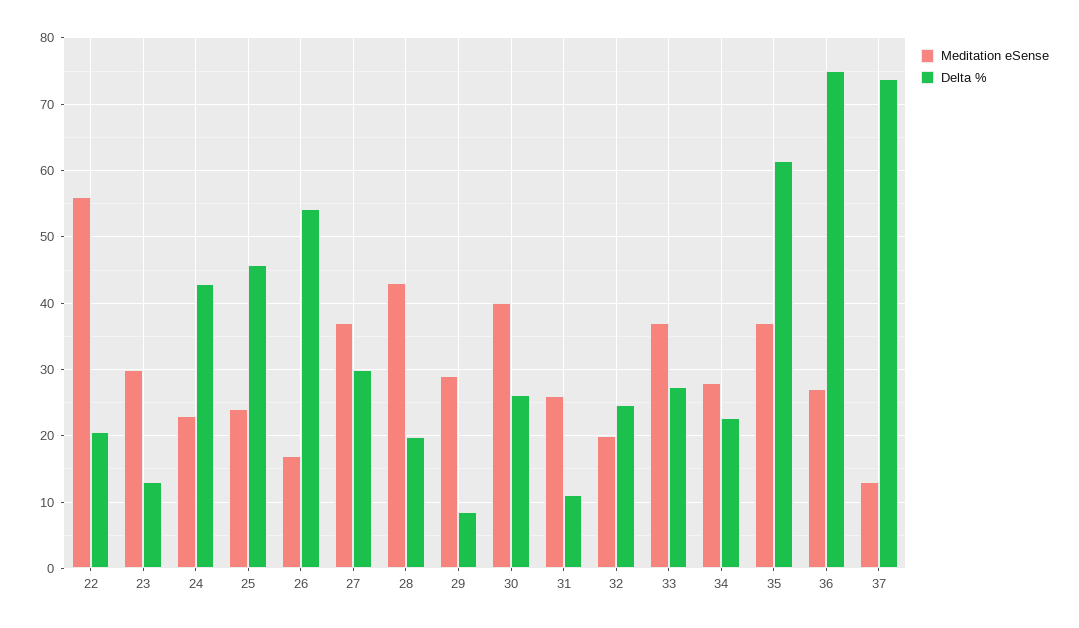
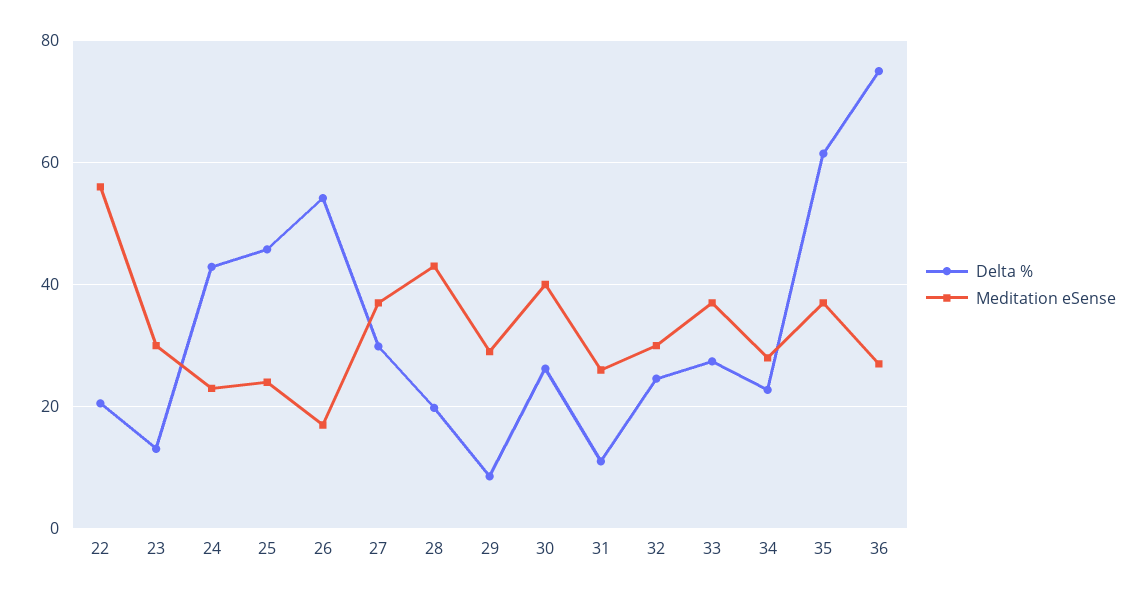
  {
    "Meditation eSense": {
      "22": 56,
      "23": 30,
      "24": 23,
      "25": 24,
      "26": 17,
      "27": 37,
      "28": 43,
      "29": 29,
      "30": 40,
      "31": 26,
-     "32": 20,
+     "32": 30,
      "33": 37,
      "34": 28,
      "35": 37,
-     "36": 27,
+     "36": 27
-     "37": 13
    },
    "Delta %": {
      "22": 21,
      "23": 13,
      "24": 43,
      "25": 46,
      "26": 54,
      "27": 30,
      "28": 20,
      "29": 9,
      "30": 26,
      "31": 11,
      "32": 25,
      "33": 27,
      "34": 23,
      "35": 61,
-     "36": 75,
+     "36": 75
-     "37": 74
    }
  }

